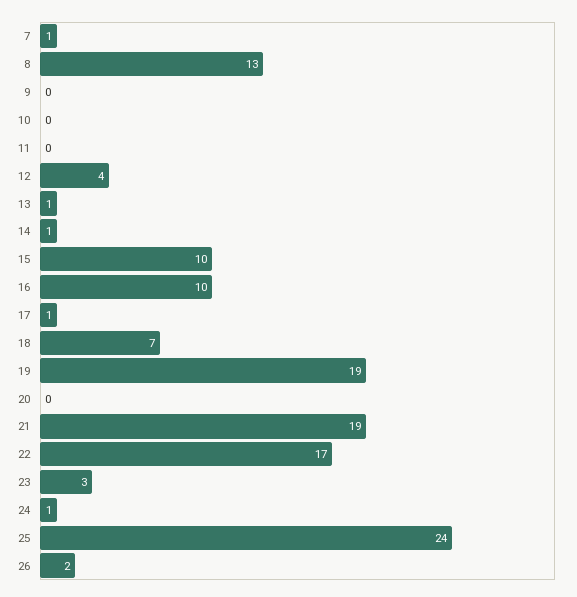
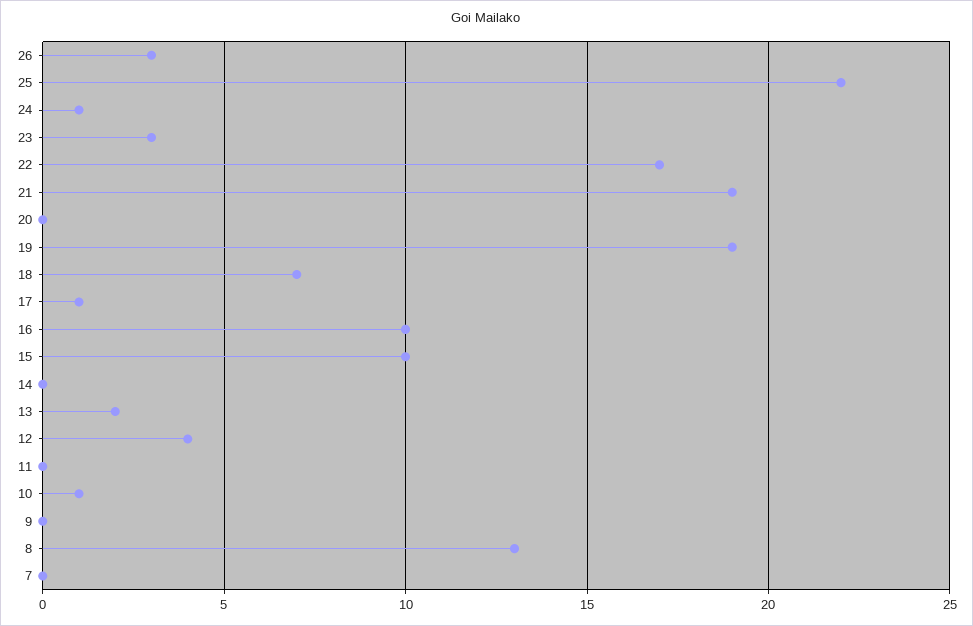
  {
-   "7": 1,
+   "7": 0,
    "8": 13,
    "9": 0,
-   "10": 0,
+   "10": 1,
    "11": 0,
    "12": 4,
-   "13": 1,
+   "13": 2,
-   "14": 1,
+   "14": 0,
    "15": 10,
    "16": 10,
    "17": 1,
    "18": 7,
    "19": 19,
    "20": 0,
    "21": 19,
    "22": 17,
    "23": 3,
    "24": 1,
-   "25": 24,
+   "25": 22,
-   "26": 2
+   "26": 3
  }

